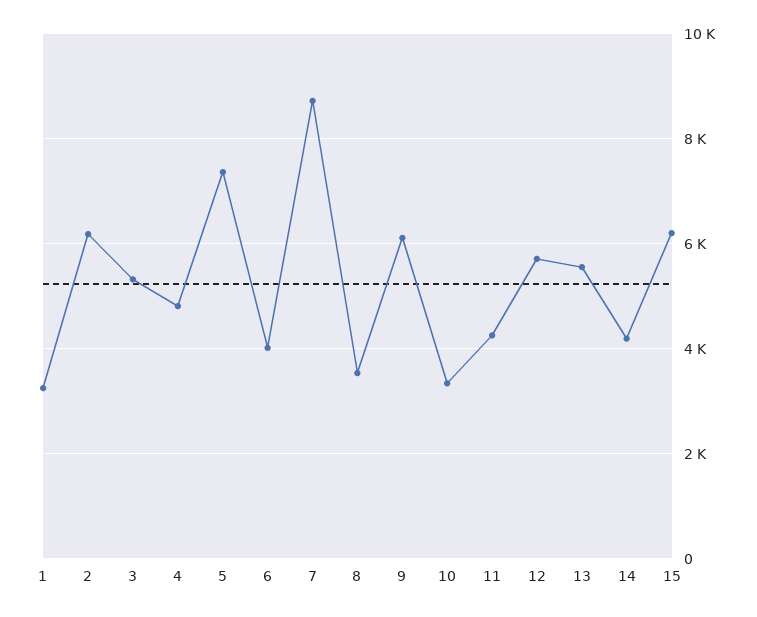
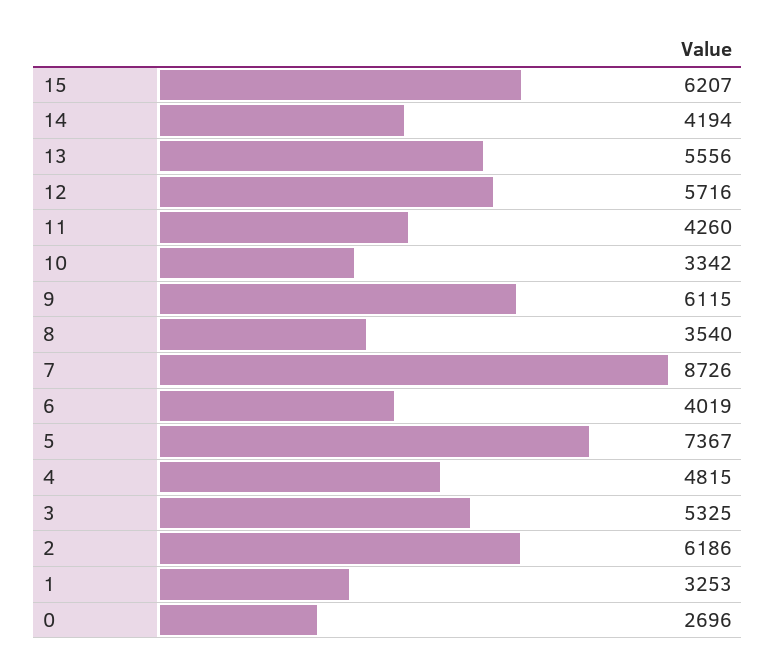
  {
    "1": 3253,
    "2": 6186,
    "3": 5325,
    "4": 4815,
    "5": 7367,
    "6": 4019,
    "7": 8726,
    "8": 3540,
    "9": 6115,
    "10": 3342,
    "11": 4260,
    "12": 5716,
    "13": 5556,
    "14": 4194,
-   "15": 6207
+   "15": 6207,
+   "0": 2696
  }

